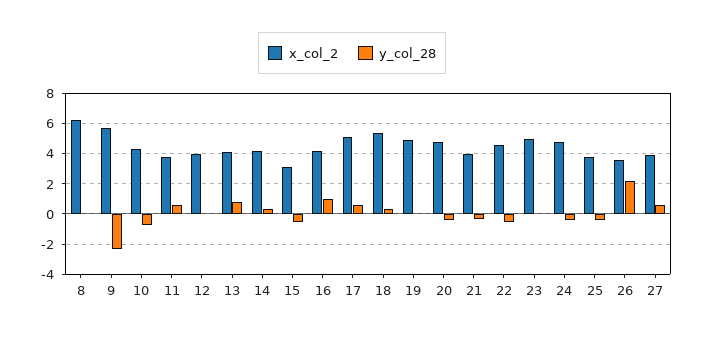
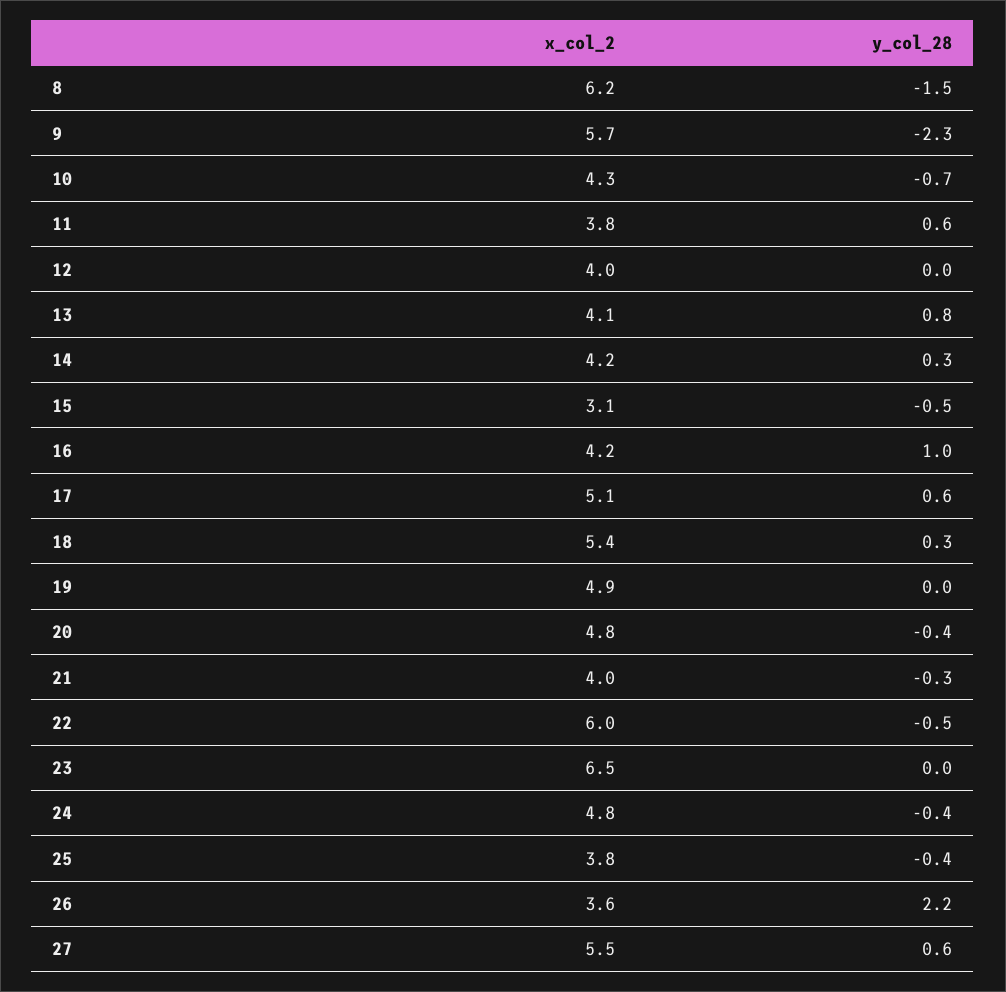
  {
    "x_col_2": {
      "8": 6.2,
      "9": 5.7,
      "10": 4.3,
      "11": 3.8,
      "12": 4,
      "13": 4.1,
      "14": 4.2,
      "15": 3.1,
      "16": 4.2,
      "17": 5.1,
      "18": 5.4,
      "19": 4.9,
      "20": 4.8,
      "21": 4,
-     "22": 4.5,
+     "22": 6,
-     "23": 5,
+     "23": 6.5,
      "24": 4.8,
      "25": 3.8,
      "26": 3.6,
-     "27": 4
+     "27": 5.5
    },
    "y_col_28": {
-     "8": 0,
+     "8": -1.5,
      "9": -2.3,
      "10": -0.7,
      "11": 0.6,
      "12": 0,
      "13": 0.8,
      "14": 0.3,
      "15": -0.5,
      "16": 1,
      "17": 0.6,
      "18": 0.3,
      "19": 0,
      "20": -0.4,
      "21": -0.3,
      "22": -0.5,
      "23": 0,
      "24": -0.4,
      "25": -0.4,
      "26": 2.2,
      "27": 0.6
    }
  }

